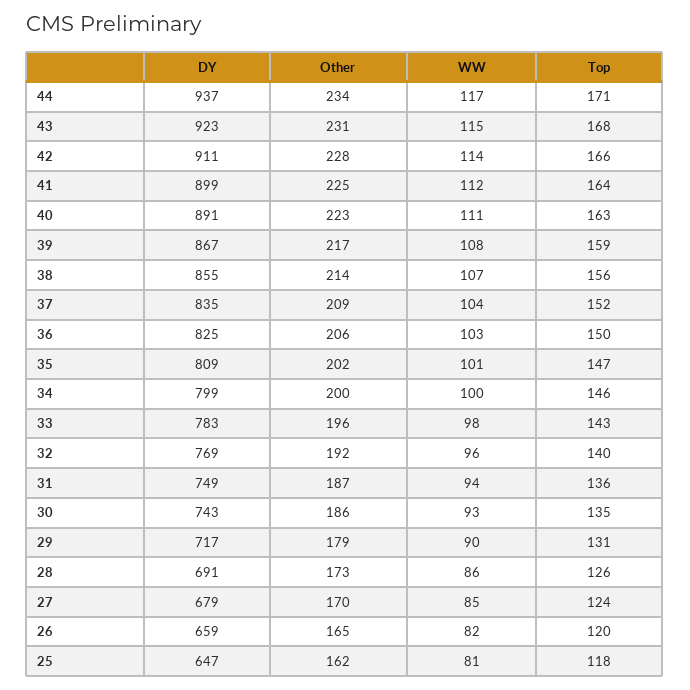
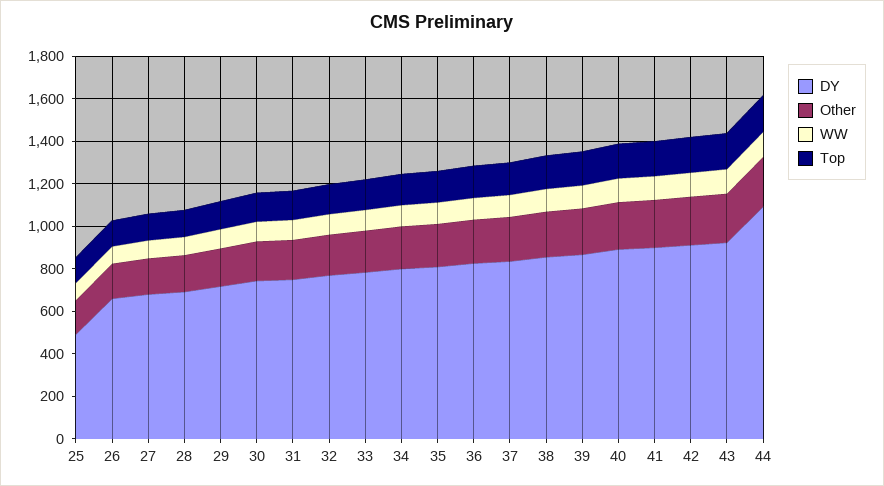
  {
    "DY": {
-     "44": 937,
+     "44": 1100,
      "43": 923,
      "42": 911,
      "41": 899,
      "40": 891,
      "39": 867,
      "38": 855,
      "37": 835,
      "36": 825,
      "35": 809,
      "34": 799,
      "33": 783,
      "32": 769,
      "31": 749,
      "30": 743,
      "29": 717,
      "28": 691,
      "27": 679,
      "26": 659,
-     "25": 647
+     "25": 500
    },
    "Other": {
      "44": 234,
      "43": 231,
      "42": 228,
      "41": 225,
      "40": 223,
      "39": 217,
      "38": 214,
      "37": 209,
      "36": 206,
      "35": 202,
      "34": 200,
      "33": 196,
      "32": 192,
      "31": 187,
      "30": 186,
      "29": 179,
      "28": 173,
      "27": 170,
      "26": 165,
      "25": 162
    },
    "WW": {
      "44": 117,
      "43": 115,
      "42": 114,
      "41": 112,
      "40": 111,
      "39": 108,
      "38": 107,
      "37": 104,
      "36": 103,
      "35": 101,
      "34": 100,
      "33": 98,
      "32": 96,
      "31": 94,
      "30": 93,
      "29": 90,
      "28": 86,
      "27": 85,
      "26": 82,
      "25": 81
    },
    "Top": {
      "44": 171,
      "43": 168,
      "42": 166,
      "41": 164,
      "40": 163,
      "39": 159,
      "38": 156,
      "37": 152,
      "36": 150,
      "35": 147,
      "34": 146,
      "33": 143,
      "32": 140,
      "31": 136,
      "30": 135,
      "29": 131,
      "28": 126,
      "27": 124,
      "26": 120,
      "25": 118
    }
  }

